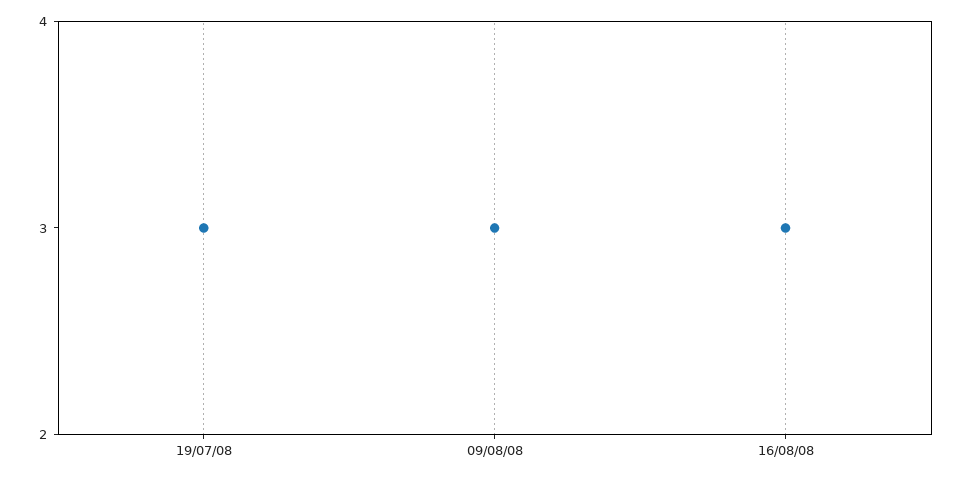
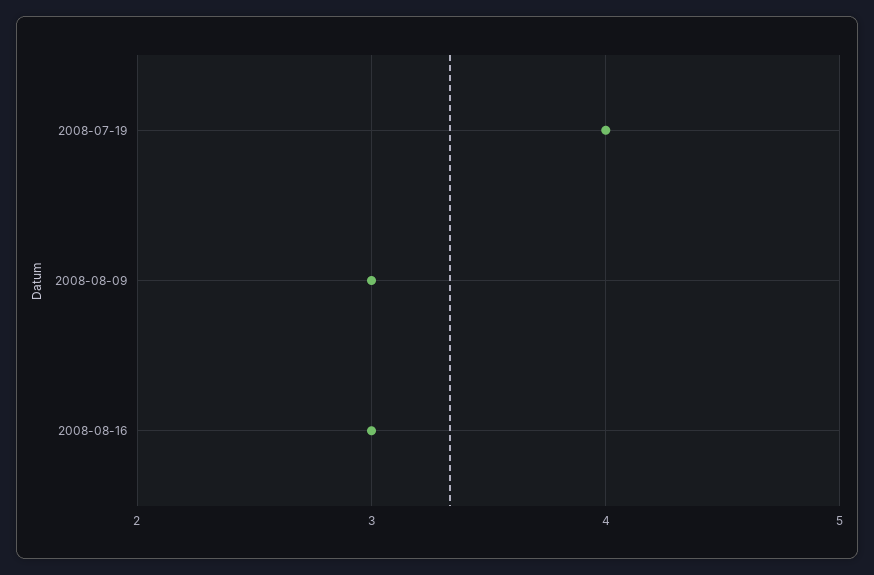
  {
-   "19/07/08": 3,
+   "19/07/08": 4,
    "09/08/08": 3,
    "16/08/08": 3
  }

